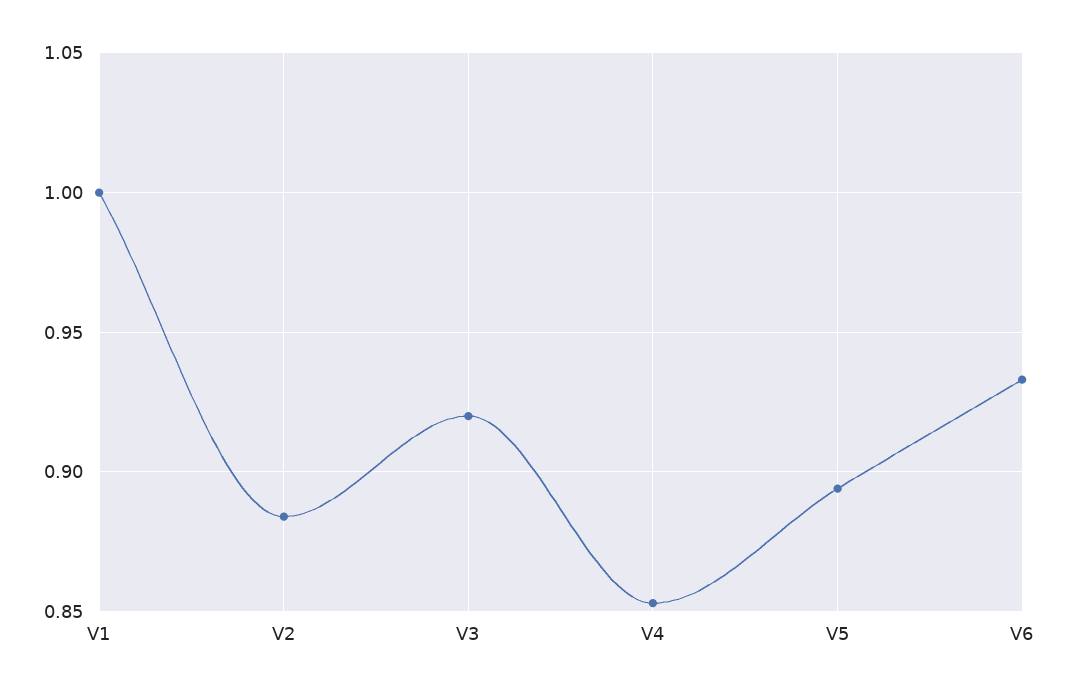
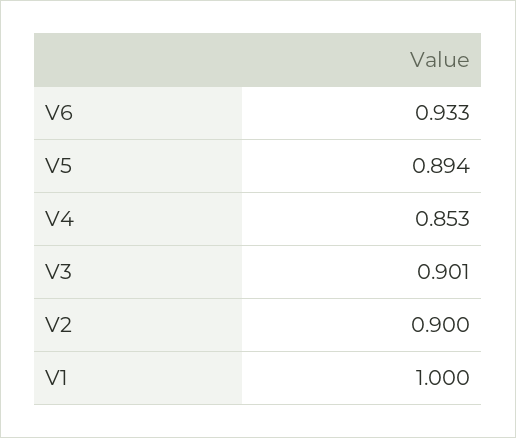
  {
    "V1": 1,
-   "V2": 0.885,
+   "V2": 0.9,
-   "V3": 0.92,
+   "V3": 0.901,
    "V4": 0.853,
    "V5": 0.894,
    "V6": 0.933
  }

